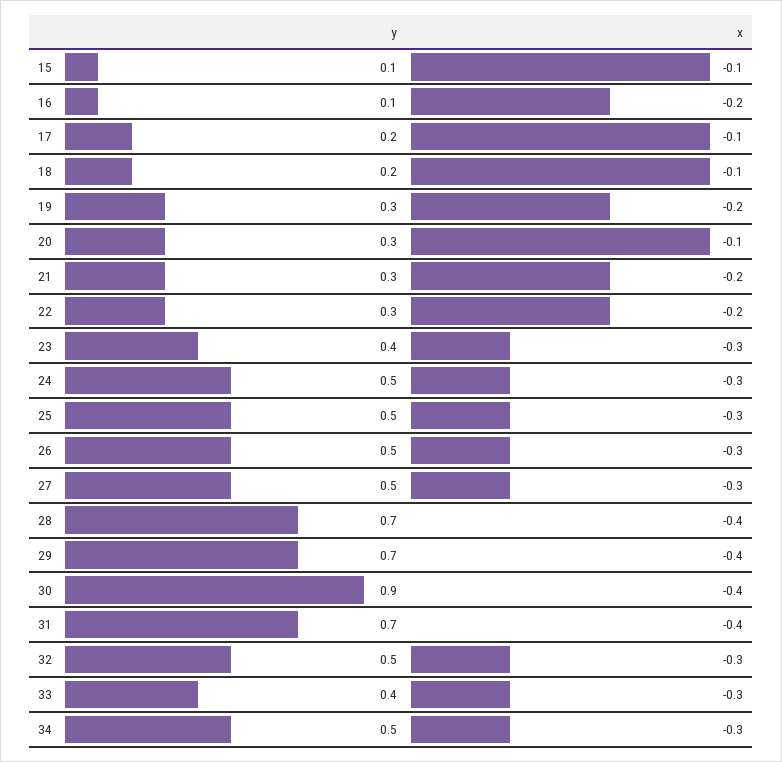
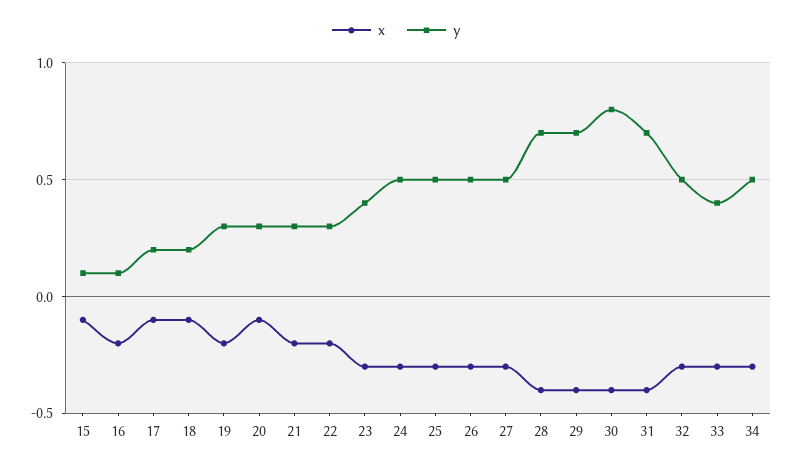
  {
    "y": {
      "15": 0.1,
      "16": 0.1,
      "17": 0.2,
      "18": 0.2,
      "19": 0.3,
      "20": 0.3,
      "21": 0.3,
      "22": 0.3,
      "23": 0.4,
      "24": 0.5,
      "25": 0.5,
      "26": 0.5,
      "27": 0.5,
      "28": 0.7,
      "29": 0.7,
-     "30": 0.9,
+     "30": 0.8,
      "31": 0.7,
      "32": 0.5,
      "33": 0.4,
      "34": 0.5
    },
    "x": {
      "15": -0.1,
      "16": -0.2,
      "17": -0.1,
      "18": -0.1,
      "19": -0.2,
      "20": -0.1,
      "21": -0.2,
      "22": -0.2,
      "23": -0.3,
      "24": -0.3,
      "25": -0.3,
      "26": -0.3,
      "27": -0.3,
      "28": -0.4,
      "29": -0.4,
      "30": -0.4,
      "31": -0.4,
      "32": -0.3,
      "33": -0.3,
      "34": -0.3
    }
  }

